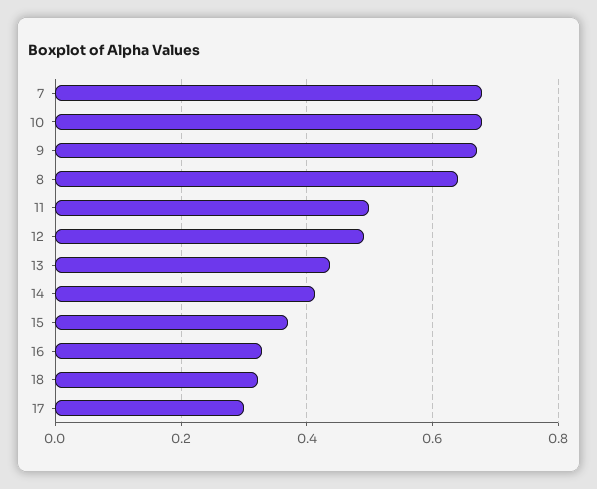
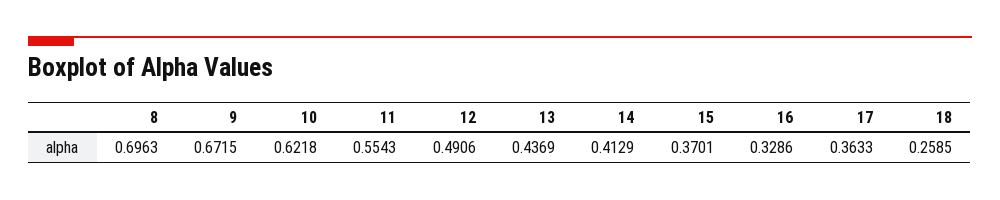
  {
-   "7": 0.68,
-   "10": 0.68,
+   "10": 0.6218,
    "9": 0.6715,
-   "8": 0.64,
+   "8": 0.6963,
-   "11": 0.5,
+   "11": 0.5543,
    "12": 0.4906,
    "13": 0.4369,
    "14": 0.4129,
    "15": 0.3701,
    "16": 0.3286,
-   "18": 0.32,
+   "18": 0.2585,
-   "17": 0.3
+   "17": 0.3633
  }

